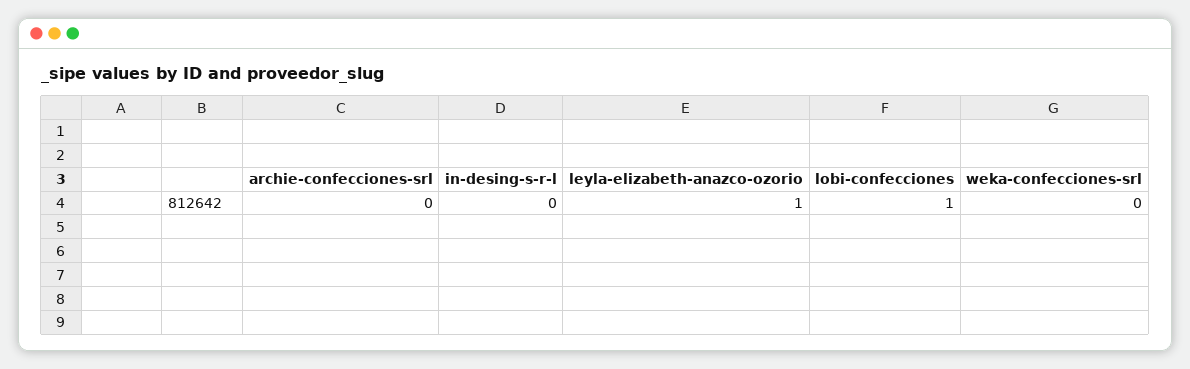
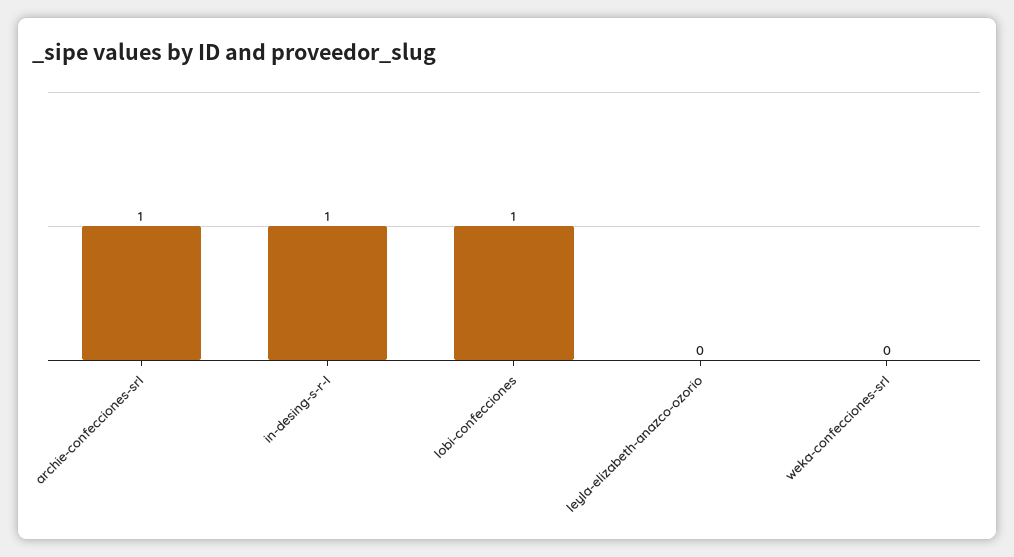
  {
-   "archie-confecciones-srl": 0,
+   "archie-confecciones-srl": 1,
-   "in-desing-s-r-l": 0,
+   "in-desing-s-r-l": 1,
-   "leyla-elizabeth-anazco-ozorio": 1,
+   "leyla-elizabeth-anazco-ozorio": 0,
    "lobi-confecciones": 1,
    "weka-confecciones-srl": 0
  }

